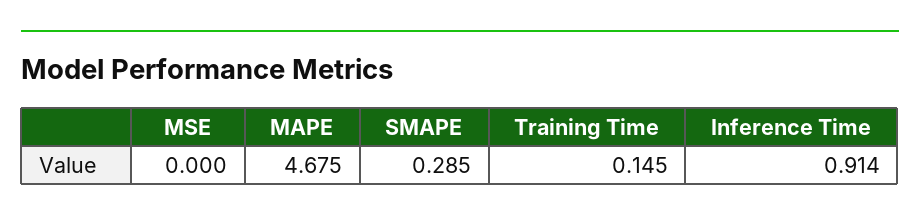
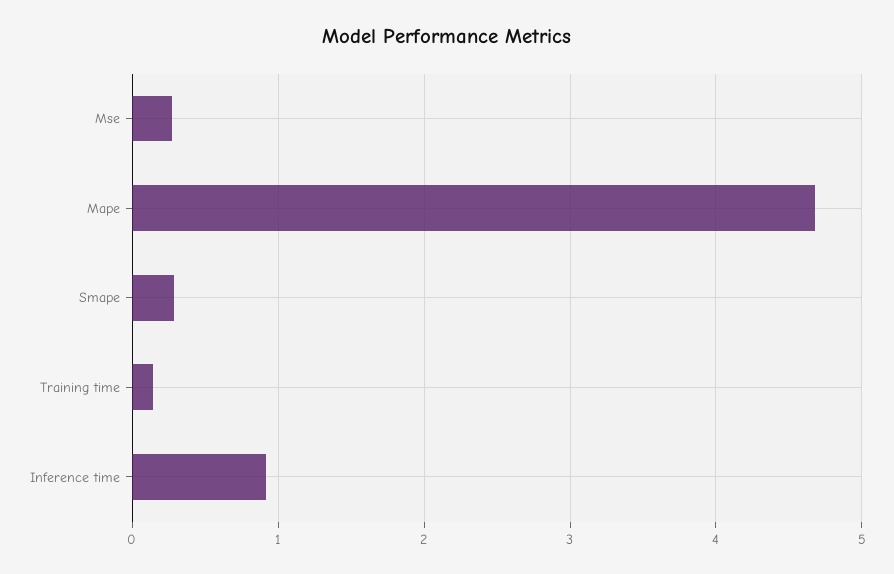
  {
-   "MSE": 0,
+   "MSE": 0.3,
    "MAPE": 4.675,
    "SMAPE": 0.285,
    "Training Time": 0.145,
    "Inference Time": 0.914
  }

